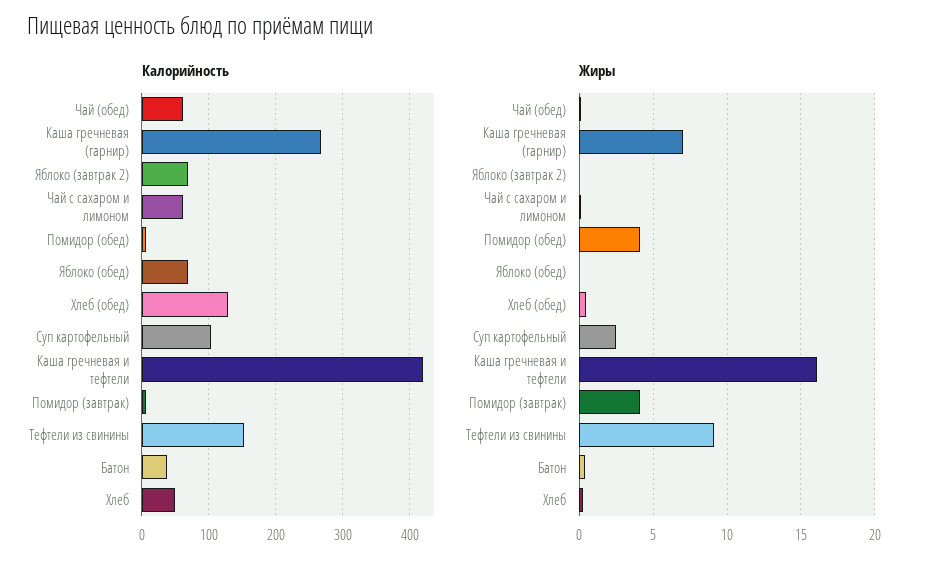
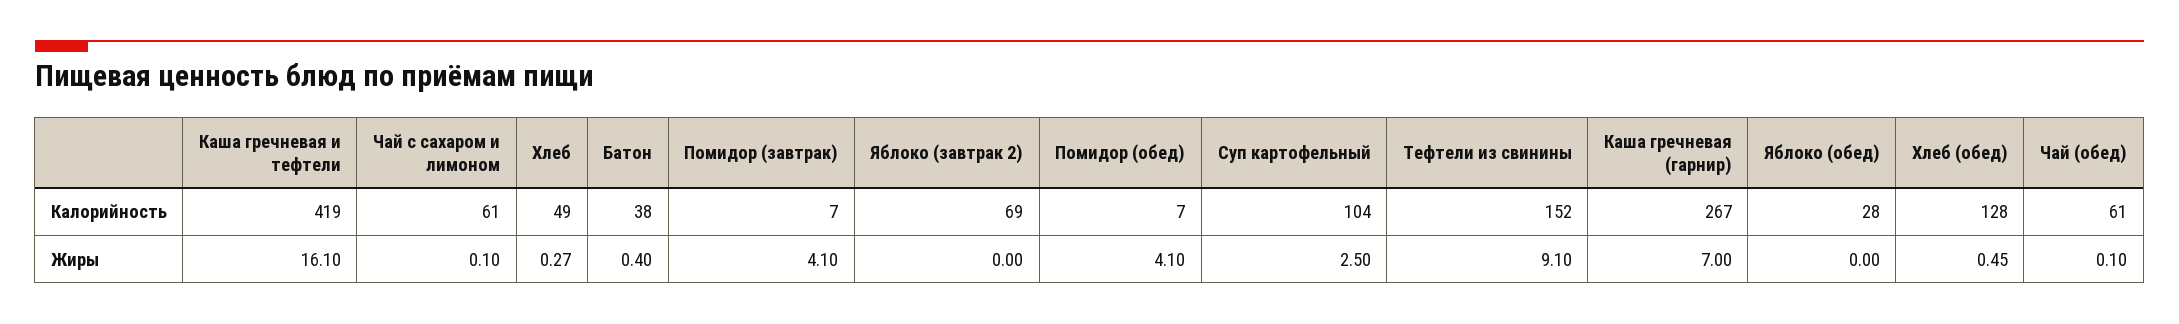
  {
    "Калорийность": {
      "Чай (обед)": 61,
      "Каша гречневая (гарнир)": 267,
      "Яблоко (завтрак 2)": 69,
      "Чай с сахаром и лимоном": 61,
      "Помидор (обед)": 7,
-     "Яблоко (обед)": 70,
+     "Яблоко (обед)": 28,
      "Хлеб (обед)": 128,
      "Суп картофельный": 104,
      "Каша гречневая и тефтели": 419,
      "Помидор (завтрак)": 7,
      "Тефтели из свинины": 152,
      "Батон": 38,
      "Хлеб": 49
    },
    "Жиры": {
      "Чай (обед)": 0.1,
      "Каша гречневая (гарнир)": 7,
      "Яблоко (завтрак 2)": 0,
      "Чай с сахаром и лимоном": 0.1,
      "Помидор (обед)": 4.1,
      "Яблоко (обед)": 0,
      "Хлеб (обед)": 0.45,
      "Суп картофельный": 2.5,
      "Каша гречневая и тефтели": 16.1,
      "Помидор (завтрак)": 4.1,
      "Тефтели из свинины": 9.1,
      "Батон": 0.4,
      "Хлеб": 0.27
    }
  }

